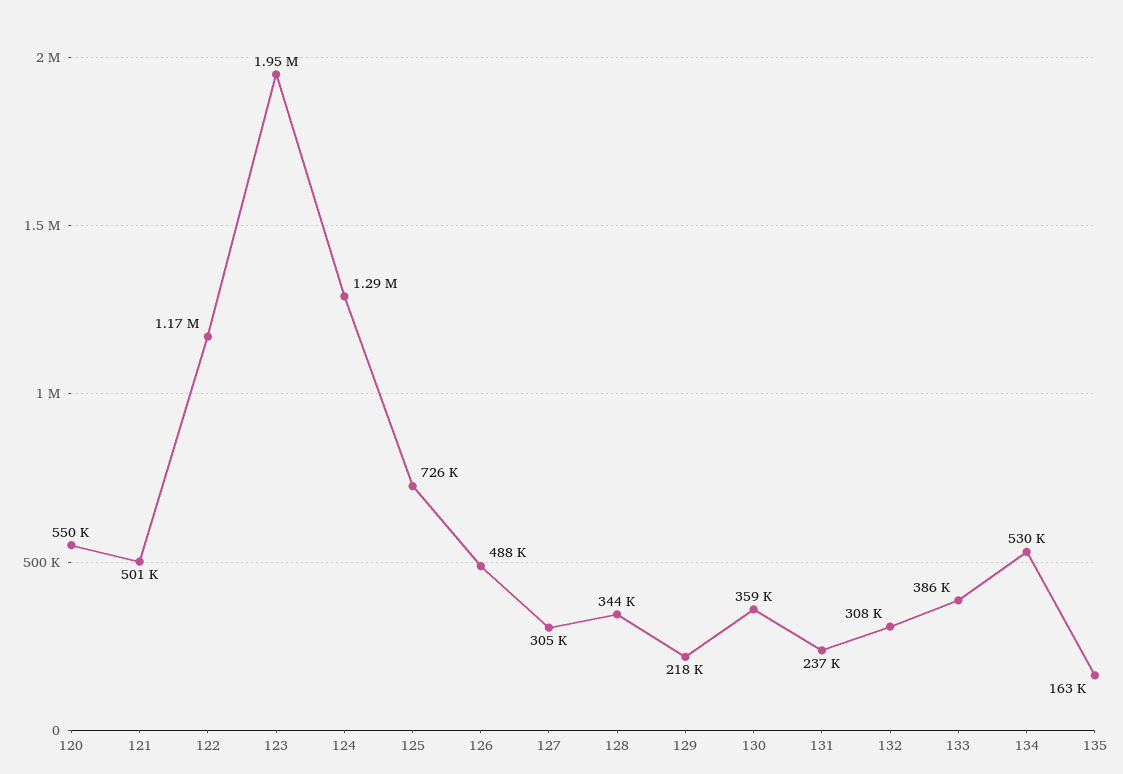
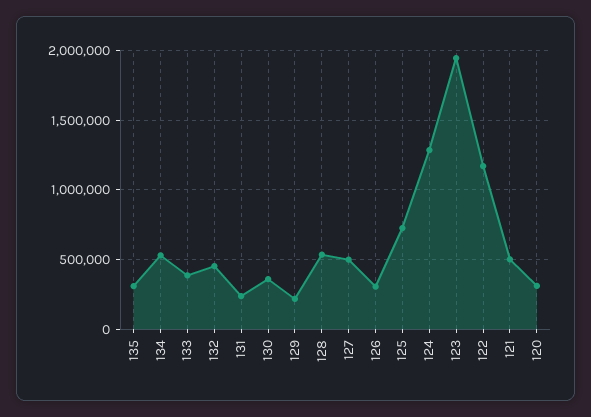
  {
-   "120": 550000,
+   "120": 300000,
    "121": 501000,
    "122": 1170000,
    "123": 1950000,
    "124": 1290000,
    "125": 726000,
-   "126": 488000,
+   "126": 300000,
-   "127": 305000,
+   "127": 500000,
-   "128": 344000,
+   "128": 550000,
    "129": 218000,
    "130": 359000,
    "131": 237000,
-   "132": 308000,
+   "132": 450000,
    "133": 386000,
    "134": 530000,
-   "135": 163000
+   "135": 300000
  }

